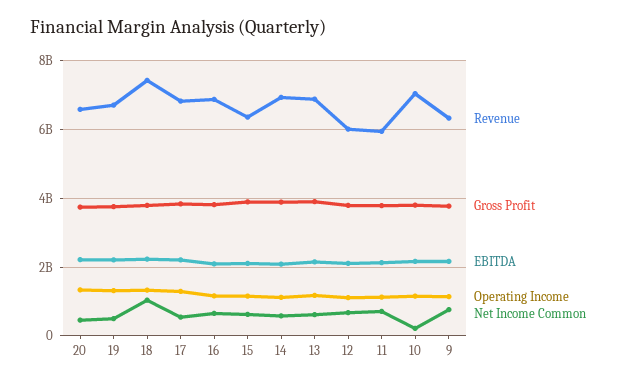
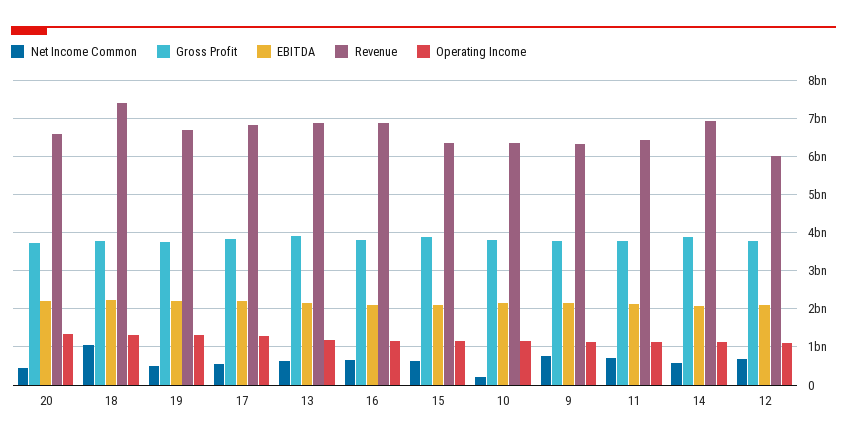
  {
    "Revenue": {
      "20": 6600000000,
      "19": 6800000000,
      "18": 7400000000,
      "17": 6800000000,
      "16": 6800000000,
      "15": 6400000000,
      "14": 7000000000,
      "13": 6800000000,
      "12": 6000000000,
-     "11": 6000000000,
+     "11": 6400000000,
-     "10": 7000000000,
+     "10": 6400000000,
      "9": 6400000000
    },
    "Gross Profit": {
      "20": 3800000000,
      "19": 3800000000,
      "18": 3800000000,
      "17": 3800000000,
      "16": 3800000000,
      "15": 3800000000,
      "14": 3800000000,
      "13": 4000000000,
      "12": 3800000000,
      "11": 3800000000,
      "10": 3800000000,
      "9": 3800000000
    },
    "EBITDA": {
      "20": 2200000000,
      "19": 2200000000,
      "18": 2200000000,
      "17": 2200000000,
      "16": 2000000000,
      "15": 2200000000,
      "14": 2000000000,
      "13": 2200000000,
      "12": 2200000000,
      "11": 2200000000,
      "10": 2200000000,
      "9": 2200000000
    },
    "Operating Income": {
      "20": 1400000000,
      "19": 1400000000,
      "18": 1400000000,
      "17": 1200000000,
      "16": 1200000000,
      "15": 1200000000,
      "14": 1200000000,
      "13": 1200000000,
      "12": 1200000000,
      "11": 1200000000,
      "10": 1200000000,
      "9": 1200000000
    },
    "Net Income Common": {
      "20": 400000000,
      "19": 600000000,
      "18": 1000000000,
      "17": 600000000,
      "16": 600000000,
      "15": 600000000,
      "14": 600000000,
      "13": 600000000,
      "12": 600000000,
      "11": 800000000,
      "10": 200000000,
      "9": 800000000
    }
  }

